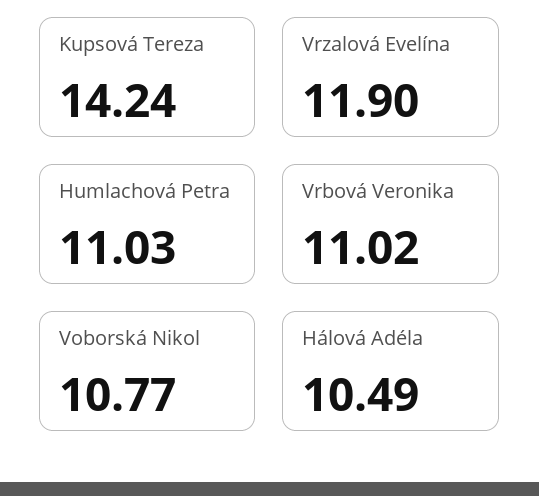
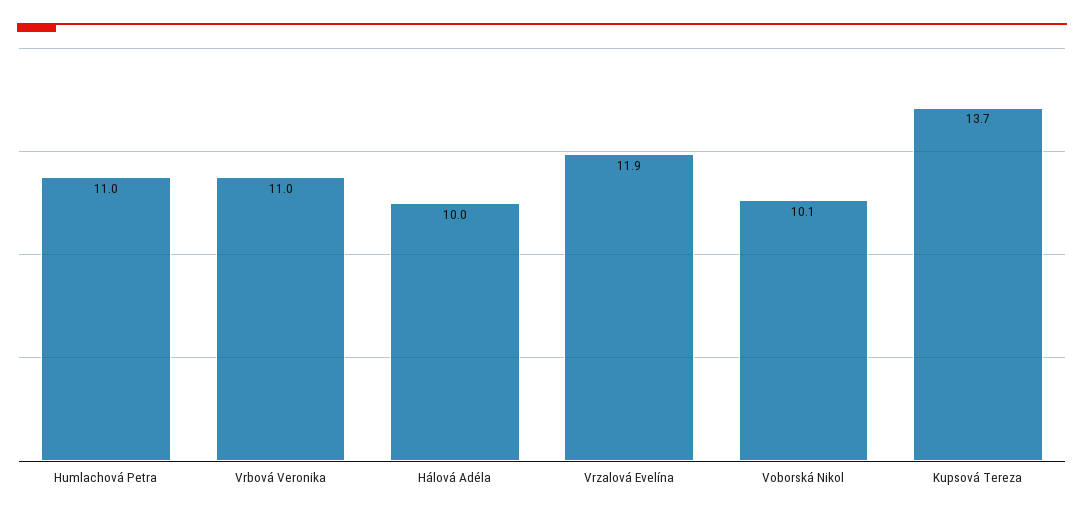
  {
-   "Kupsová Tereza": 14.24,
+   "Kupsová Tereza": 13.7,
    "Vrzalová Evelína": 11.9,
    "Humlachová Petra": 11.03,
    "Vrbová Veronika": 11.02,
-   "Voborská Nikol": 10.77,
+   "Voborská Nikol": 10.1,
-   "Hálová Adéla": 10.49
+   "Hálová Adéla": 10
  }

